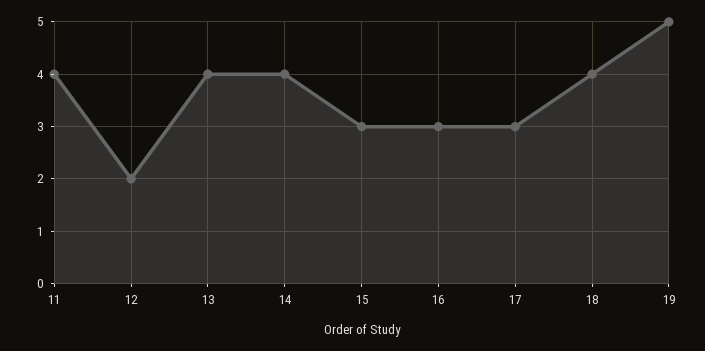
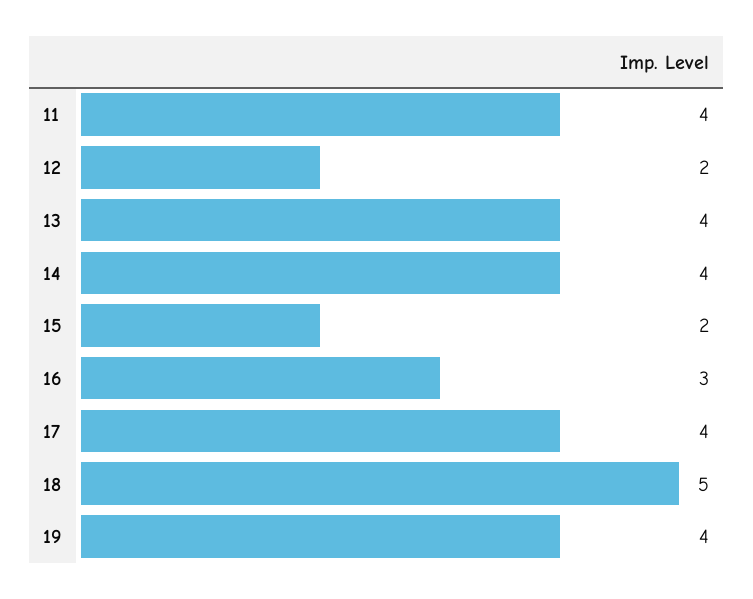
  {
    "11": 4,
    "12": 2,
    "13": 4,
    "14": 4,
-   "15": 3,
+   "15": 2,
    "16": 3,
-   "17": 3,
+   "17": 4,
-   "18": 4,
+   "18": 5,
-   "19": 5
+   "19": 4
  }

